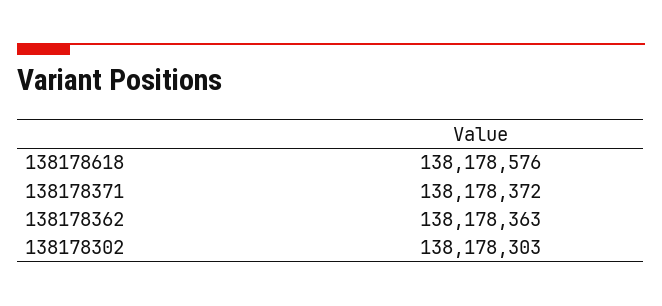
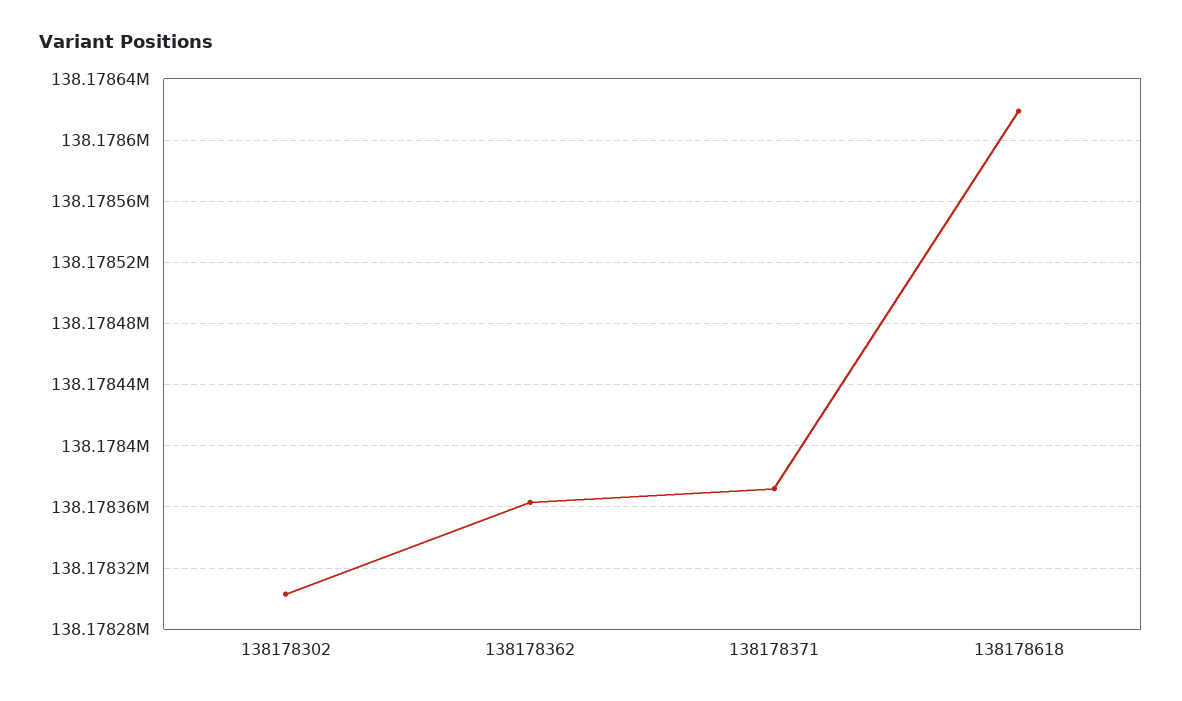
  {
-   "138178618": 138178576,
+   "138178618": 138178620,
    "138178371": 138178372,
    "138178362": 138178363,
    "138178302": 138178303
  }

